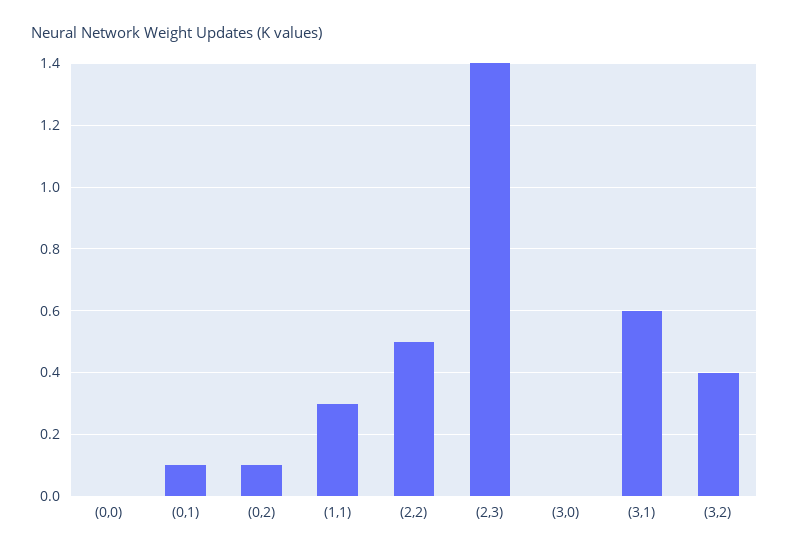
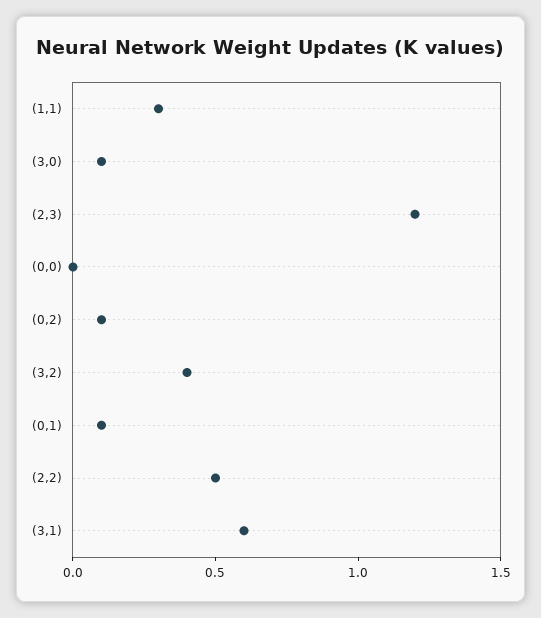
  {
    "(0,0)": 0,
    "(0,1)": 0.1,
    "(0,2)": 0.1,
    "(1,1)": 0.3,
    "(2,2)": 0.5,
-   "(2,3)": 1.4,
+   "(2,3)": 1.2,
-   "(3,0)": 0,
+   "(3,0)": 0.1,
    "(3,1)": 0.6,
    "(3,2)": 0.4
  }

